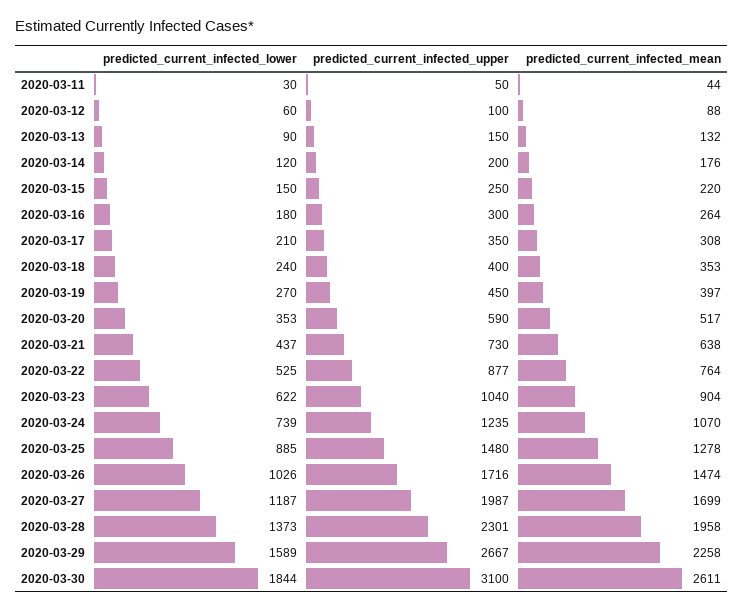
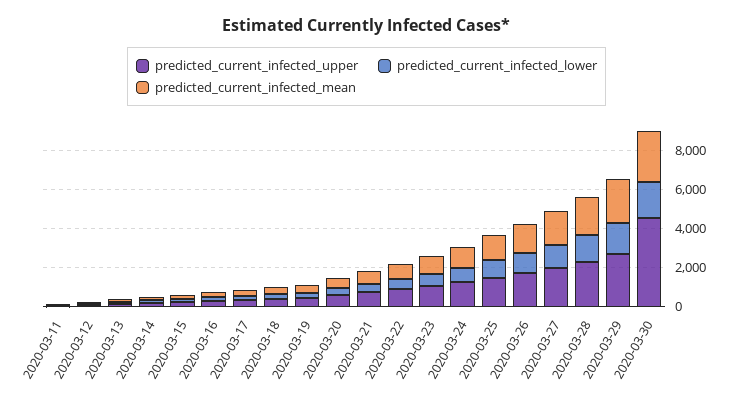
  {
    "predicted_current_infected_lower": {
      "2020-03-11": 30,
      "2020-03-12": 60,
      "2020-03-13": 90,
      "2020-03-14": 120,
      "2020-03-15": 150,
      "2020-03-16": 180,
      "2020-03-17": 210,
      "2020-03-18": 240,
      "2020-03-19": 270,
      "2020-03-20": 353,
      "2020-03-21": 437,
      "2020-03-22": 525,
      "2020-03-23": 622,
      "2020-03-24": 739,
      "2020-03-25": 885,
      "2020-03-26": 1026,
      "2020-03-27": 1187,
      "2020-03-28": 1373,
      "2020-03-29": 1589,
      "2020-03-30": 1844
    },
    "predicted_current_infected_upper": {
      "2020-03-11": 50,
      "2020-03-12": 100,
      "2020-03-13": 150,
      "2020-03-14": 200,
      "2020-03-15": 250,
      "2020-03-16": 300,
      "2020-03-17": 350,
      "2020-03-18": 400,
      "2020-03-19": 450,
      "2020-03-20": 590,
      "2020-03-21": 730,
      "2020-03-22": 877,
      "2020-03-23": 1040,
      "2020-03-24": 1235,
      "2020-03-25": 1480,
      "2020-03-26": 1716,
      "2020-03-27": 1987,
      "2020-03-28": 2301,
      "2020-03-29": 2667,
-     "2020-03-30": 3100
+     "2020-03-30": 4500
    },
    "predicted_current_infected_mean": {
      "2020-03-11": 44,
      "2020-03-12": 88,
      "2020-03-13": 132,
      "2020-03-14": 176,
      "2020-03-15": 220,
      "2020-03-16": 264,
      "2020-03-17": 308,
      "2020-03-18": 353,
      "2020-03-19": 397,
      "2020-03-20": 517,
      "2020-03-21": 638,
      "2020-03-22": 764,
      "2020-03-23": 904,
      "2020-03-24": 1070,
      "2020-03-25": 1278,
      "2020-03-26": 1474,
      "2020-03-27": 1699,
      "2020-03-28": 1958,
      "2020-03-29": 2258,
      "2020-03-30": 2611
    }
  }

